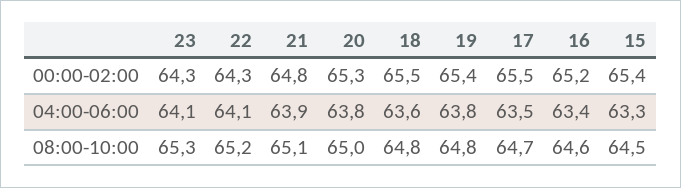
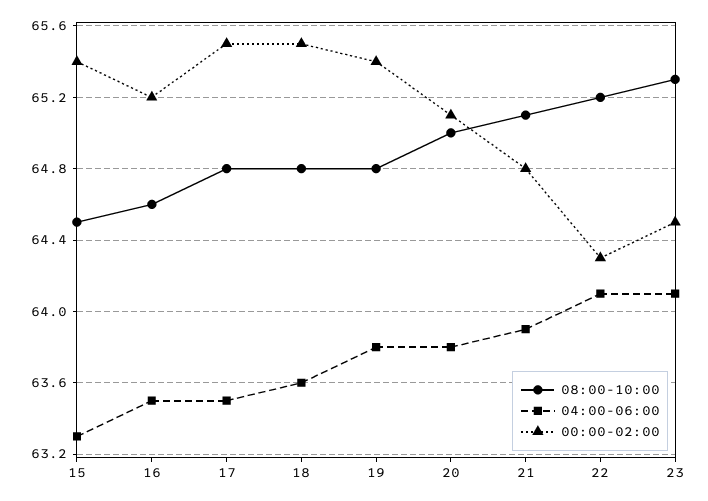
  {
    "00:00-02:00": {
-     "23": 64.3,
+     "23": 64.5,
      "22": 64.3,
      "21": 64.8,
-     "20": 65.3,
+     "20": 65.1,
      "18": 65.5,
      "19": 65.4,
      "17": 65.5,
      "16": 65.2,
      "15": 65.4
    },
    "04:00-06:00": {
      "23": 64.1,
      "22": 64.1,
      "21": 63.9,
      "20": 63.8,
      "18": 63.6,
      "19": 63.8,
      "17": 63.5,
-     "16": 63.4,
+     "16": 63.5,
      "15": 63.3
    },
    "08:00-10:00": {
      "23": 65.3,
      "22": 65.2,
      "21": 65.1,
      "20": 65,
      "18": 64.8,
      "19": 64.8,
-     "17": 64.7,
+     "17": 64.8,
      "16": 64.6,
      "15": 64.5
    }
  }

